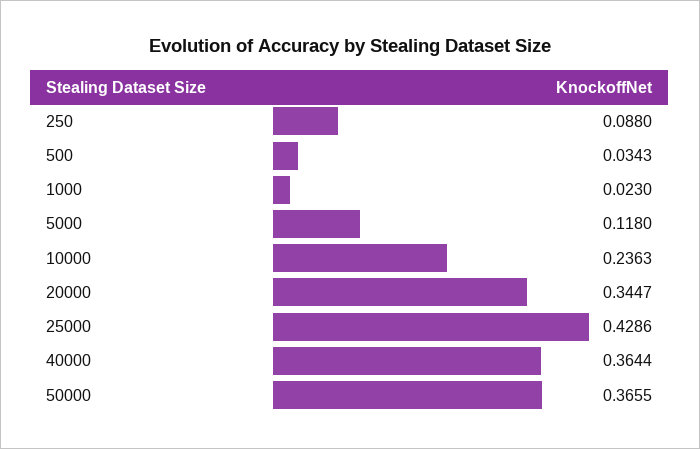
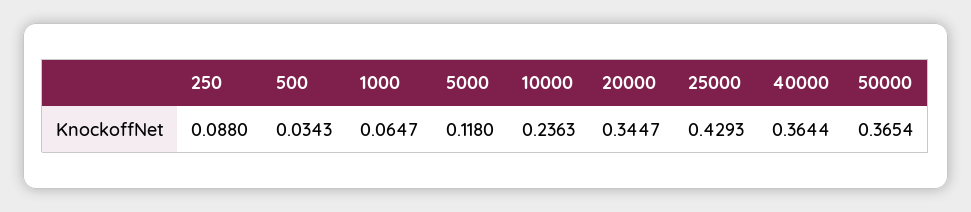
  {
    "250": 0.088,
    "500": 0.0343,
-   "1000": 0.023,
+   "1000": 0.0647,
    "5000": 0.118,
    "10000": 0.2363,
    "20000": 0.3447,
-   "25000": 0.4286,
+   "25000": 0.4293,
    "40000": 0.3644,
-   "50000": 0.3655
+   "50000": 0.3654
  }

